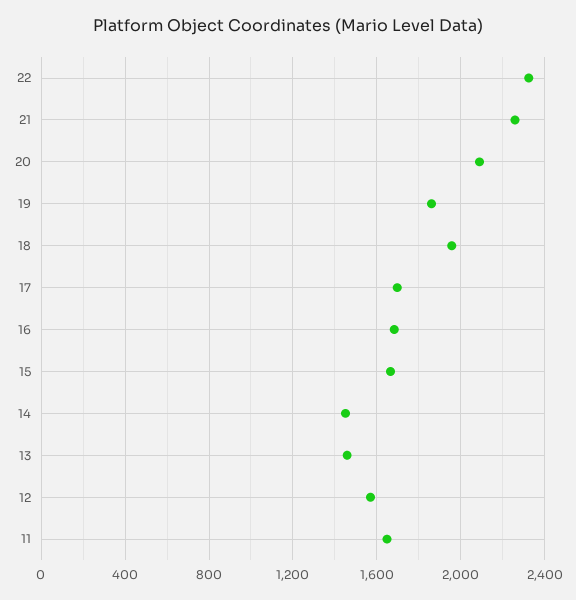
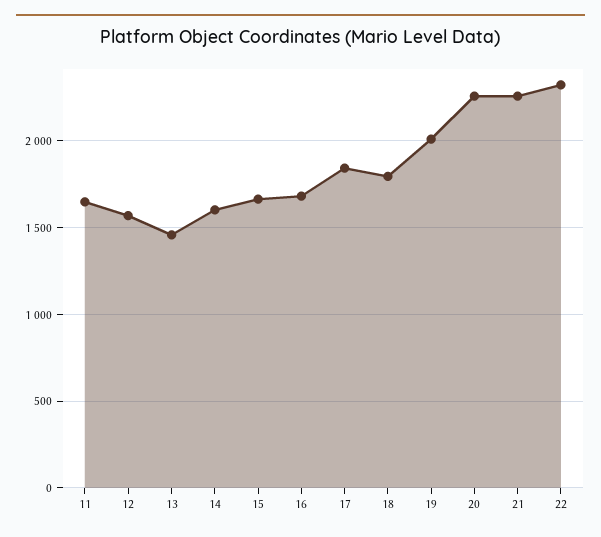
  {
    "22": 2300,
    "21": 2250,
-   "20": 2100,
+   "20": 2250,
-   "19": 1850,
+   "19": 2000,
-   "18": 1950,
+   "18": 1800,
-   "17": 1700,
+   "17": 1850,
    "16": 1700,
    "15": 1650,
-   "14": 1450,
+   "14": 1600,
    "13": 1450,
    "12": 1550,
    "11": 1650
  }

